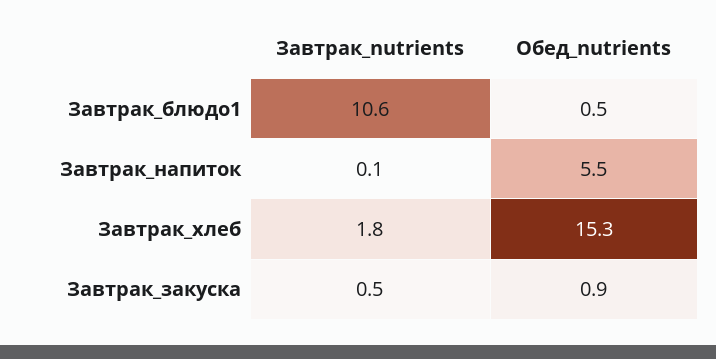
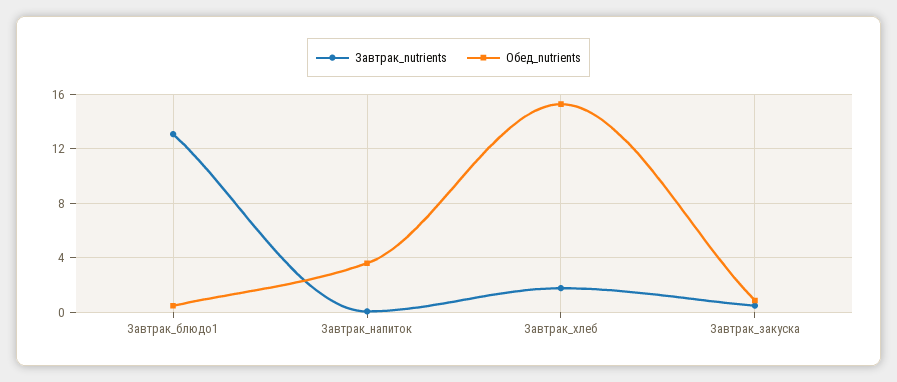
  {
    "Завтрак_nutrients": {
-     "Завтрак_блюдо1": 10.6,
+     "Завтрак_блюдо1": 13,
      "Завтрак_напиток": 0.1,
      "Завтрак_хлеб": 1.8,
      "Завтрак_закуска": 0.5
    },
    "Обед_nutrients": {
      "Завтрак_блюдо1": 0.5,
-     "Завтрак_напиток": 5.5,
+     "Завтрак_напиток": 3.5,
      "Завтрак_хлеб": 15.3,
      "Завтрак_закуска": 0.9
    }
  }

